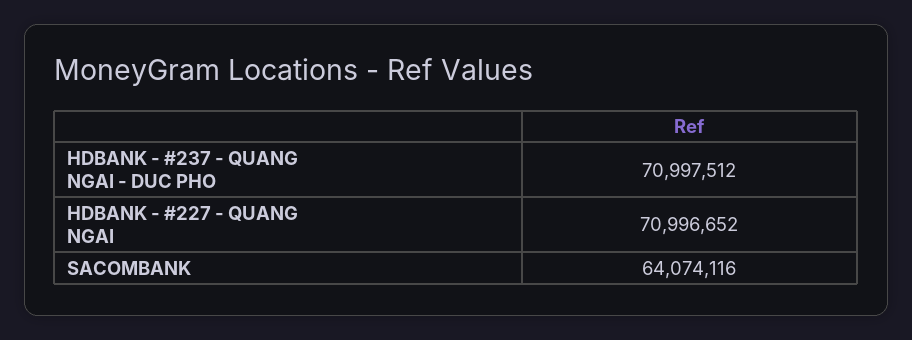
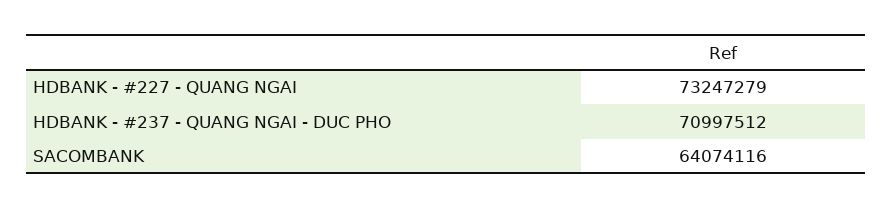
  {
    "HDBANK - #237 - QUANG NGAI - DUC PHO": 70997512,
-   "HDBANK - #227 - QUANG NGAI": 70996652,
+   "HDBANK - #227 - QUANG NGAI": 73247279,
    "SACOMBANK": 64074116
  }

